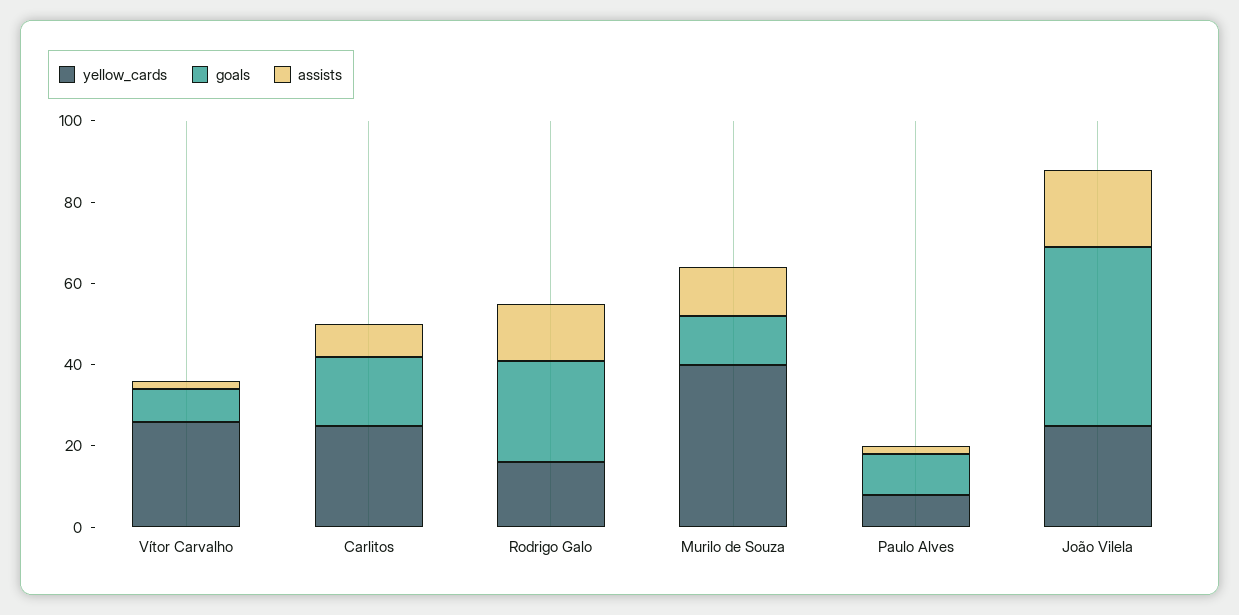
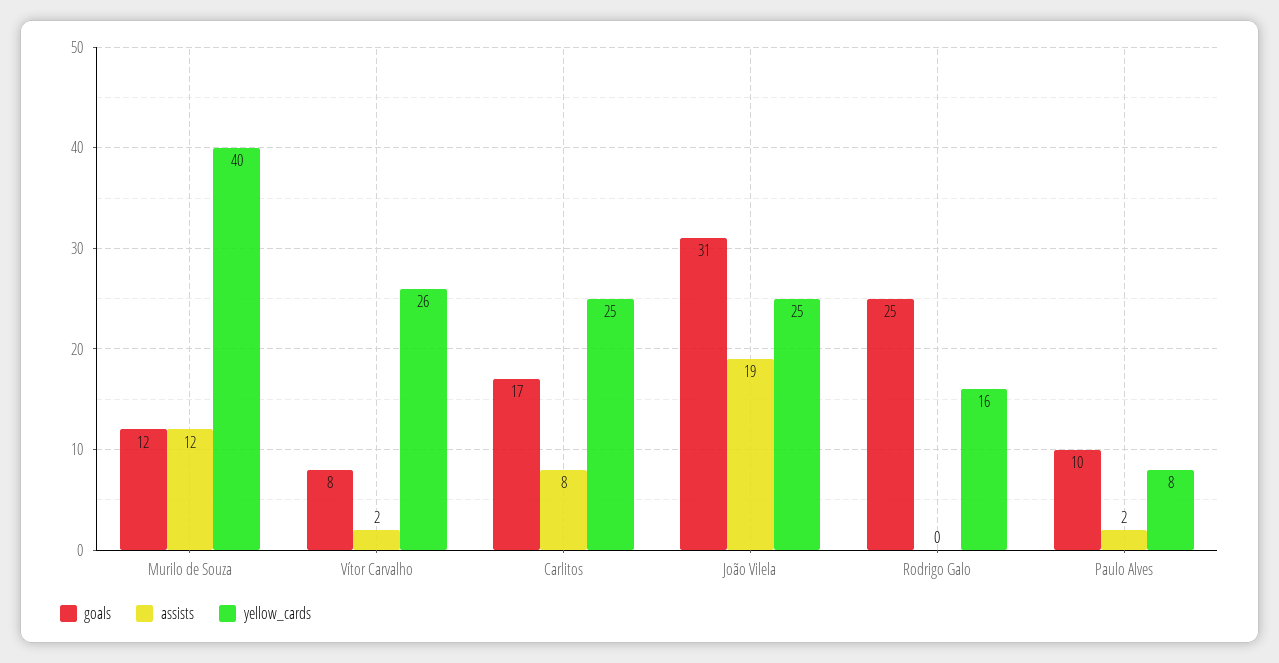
  {
    "yellow_cards": {
      "Vítor Carvalho": 26,
      "Carlitos": 25,
      "Rodrigo Galo": 16,
      "Murilo de Souza": 40,
      "Paulo Alves": 8,
      "João Vilela": 25
    },
    "goals": {
      "Vítor Carvalho": 8,
      "Carlitos": 17,
      "Rodrigo Galo": 25,
      "Murilo de Souza": 12,
      "Paulo Alves": 10,
-     "João Vilela": 45
+     "João Vilela": 31
    },
    "assists": {
      "Vítor Carvalho": 2,
      "Carlitos": 8,
-     "Rodrigo Galo": 15,
+     "Rodrigo Galo": 0,
      "Murilo de Souza": 12,
      "Paulo Alves": 2,
      "João Vilela": 19
    }
  }

